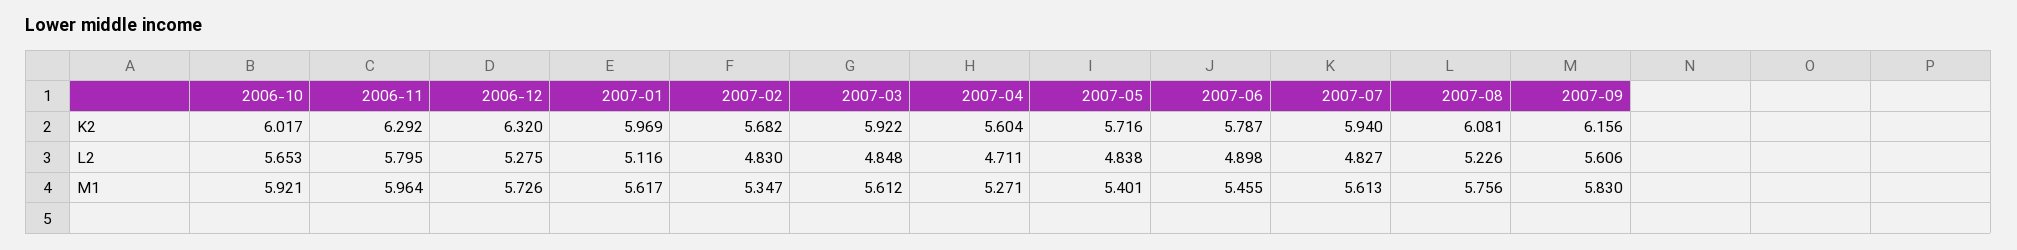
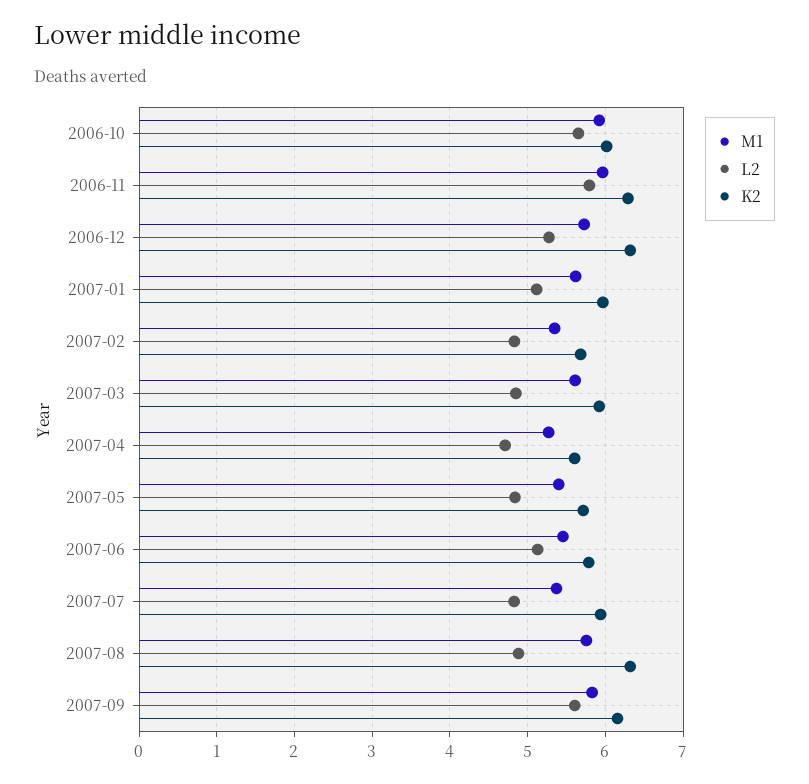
  {
    "K2": {
      "2006-10": 6.017,
      "2006-11": 6.292,
      "2006-12": 6.32,
      "2007-01": 5.969,
      "2007-02": 5.682,
      "2007-03": 5.922,
      "2007-04": 5.604,
      "2007-05": 5.716,
      "2007-06": 5.787,
      "2007-07": 5.94,
-     "2007-08": 6.081,
+     "2007-08": 6.3,
      "2007-09": 6.156
    },
    "L2": {
      "2006-10": 5.653,
      "2006-11": 5.795,
      "2006-12": 5.275,
      "2007-01": 5.116,
      "2007-02": 4.83,
      "2007-03": 4.848,
      "2007-04": 4.711,
      "2007-05": 4.838,
-     "2007-06": 4.898,
+     "2007-06": 5.1,
      "2007-07": 4.827,
-     "2007-08": 5.226,
+     "2007-08": 4.9,
      "2007-09": 5.606
    },
    "M1": {
      "2006-10": 5.921,
      "2006-11": 5.964,
      "2006-12": 5.726,
      "2007-01": 5.617,
      "2007-02": 5.347,
      "2007-03": 5.612,
      "2007-04": 5.271,
      "2007-05": 5.401,
      "2007-06": 5.455,
-     "2007-07": 5.613,
+     "2007-07": 5.4,
      "2007-08": 5.756,
      "2007-09": 5.83
    }
  }

